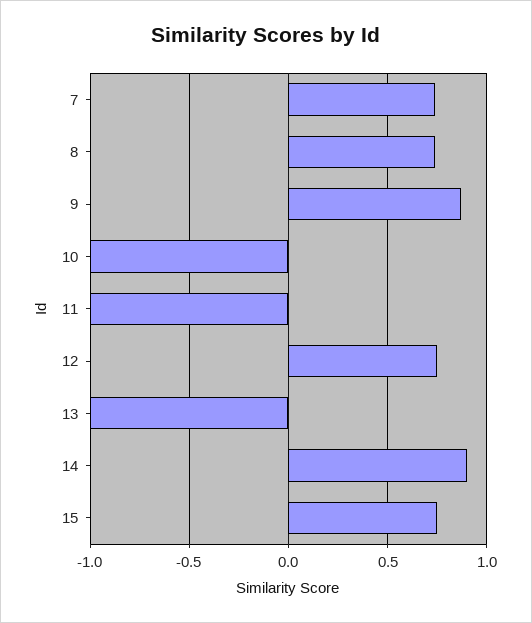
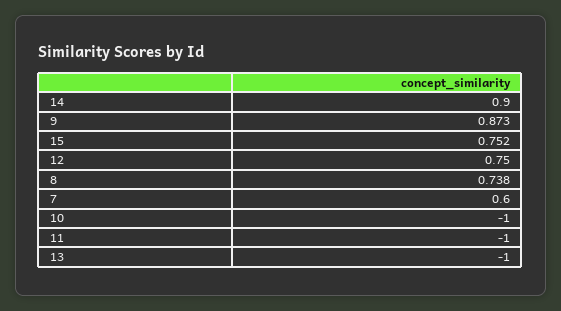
  {
-   "7": 0.75,
+   "7": 0.6,
    "8": 0.738,
    "9": 0.873,
    "10": -1,
    "11": -1,
    "12": 0.75,
    "13": -1,
    "14": 0.9,
    "15": 0.752
  }

